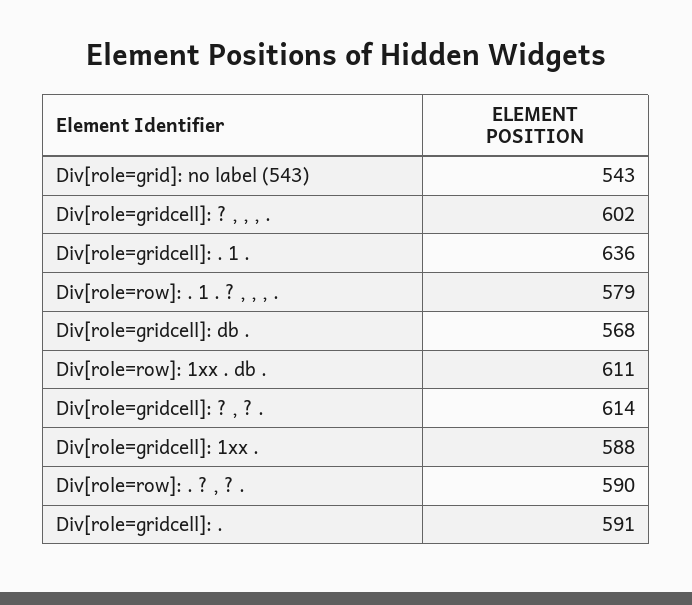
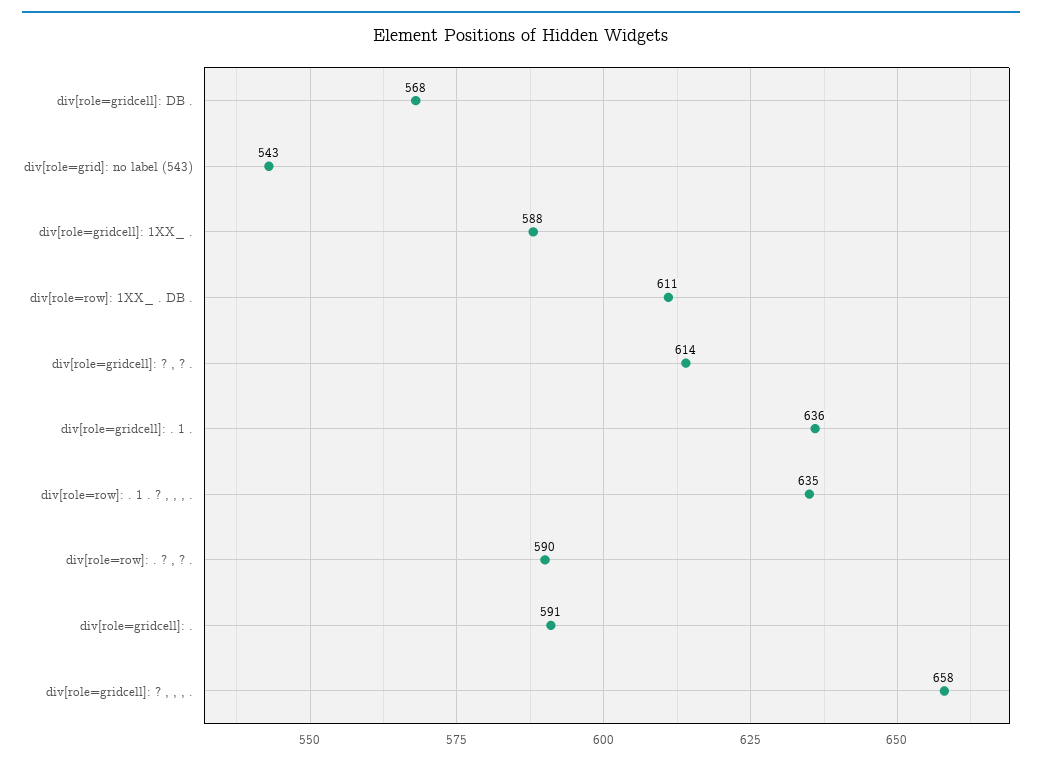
  {
    "Div[role=grid]: no label (543)": 543,
-   "Div[role=gridcell]: ? , , , .": 602,
+   "Div[role=gridcell]: ? , , , .": 658,
    "Div[role=gridcell]: . 1 .": 636,
-   "Div[role=row]: . 1 . ? , , , .": 579,
+   "Div[role=row]: . 1 . ? , , , .": 635,
    "Div[role=gridcell]: db .": 568,
    "Div[role=row]: 1xx  . db .": 611,
    "Div[role=gridcell]: ? , ? .": 614,
    "Div[role=gridcell]: 1xx  .": 588,
    "Div[role=row]: . ? , ? .": 590,
    "Div[role=gridcell]: .": 591
  }

